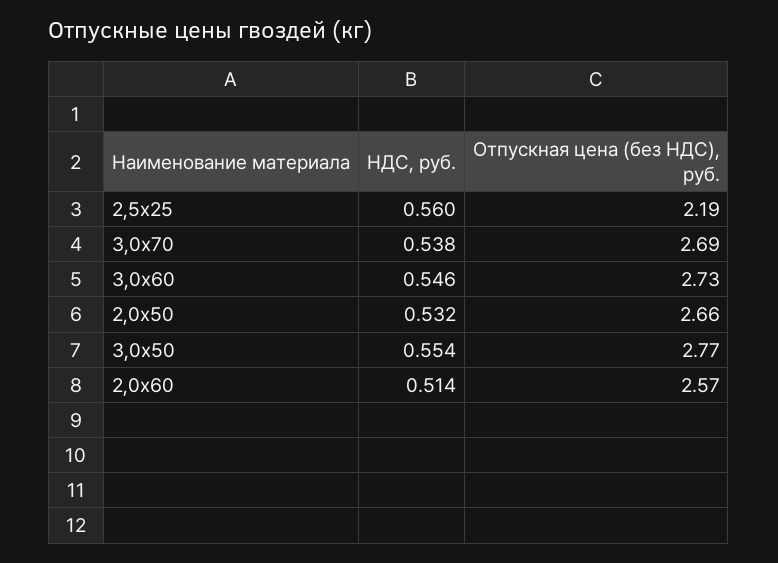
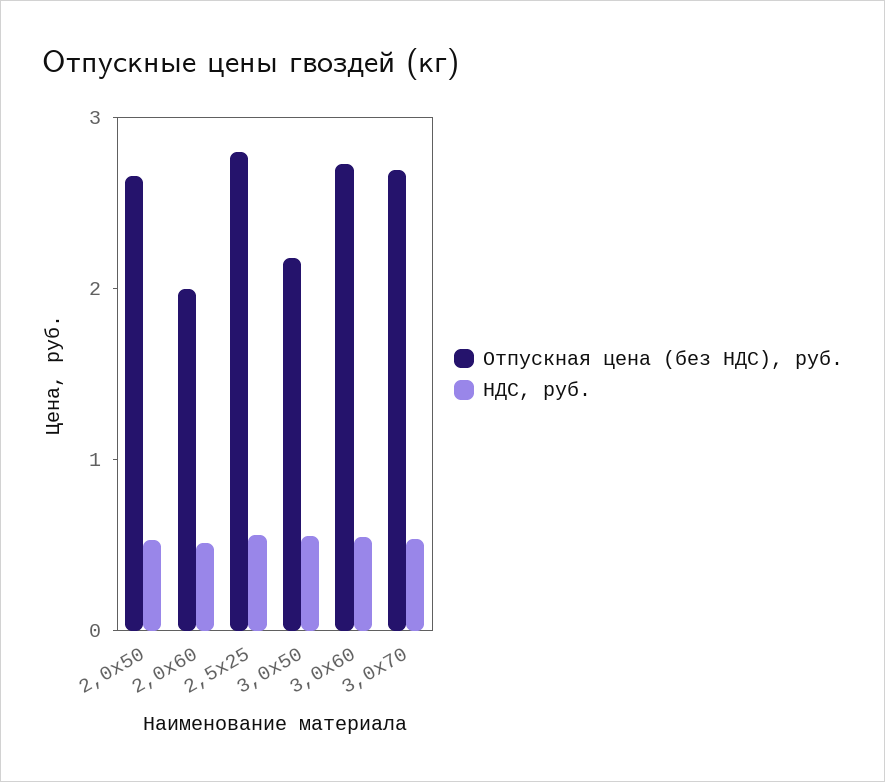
  {
    "НДС, руб.": {
      "2,5х25": 0.56,
      "3,0х70": 0.538,
      "3,0х60": 0.546,
      "2,0х50": 0.532,
      "3,0х50": 0.554,
      "2,0х60": 0.514
    },
    "Отпускная цена (без НДС), руб.": {
-     "2,5х25": 2.19,
+     "2,5х25": 2.8,
      "3,0х70": 2.69,
      "3,0х60": 2.73,
      "2,0х50": 2.66,
-     "3,0х50": 2.77,
+     "3,0х50": 2.2,
-     "2,0х60": 2.57
+     "2,0х60": 2
    }
  }

